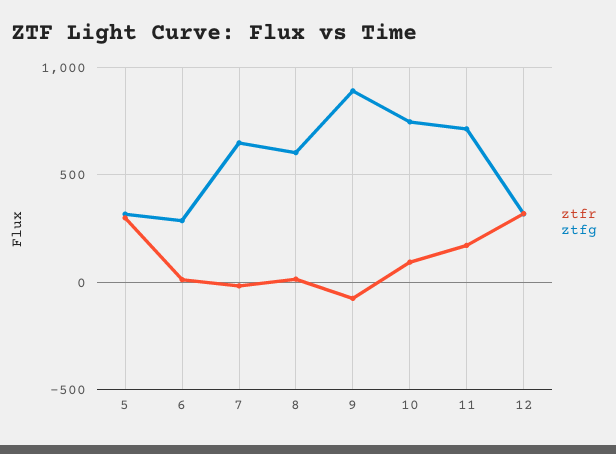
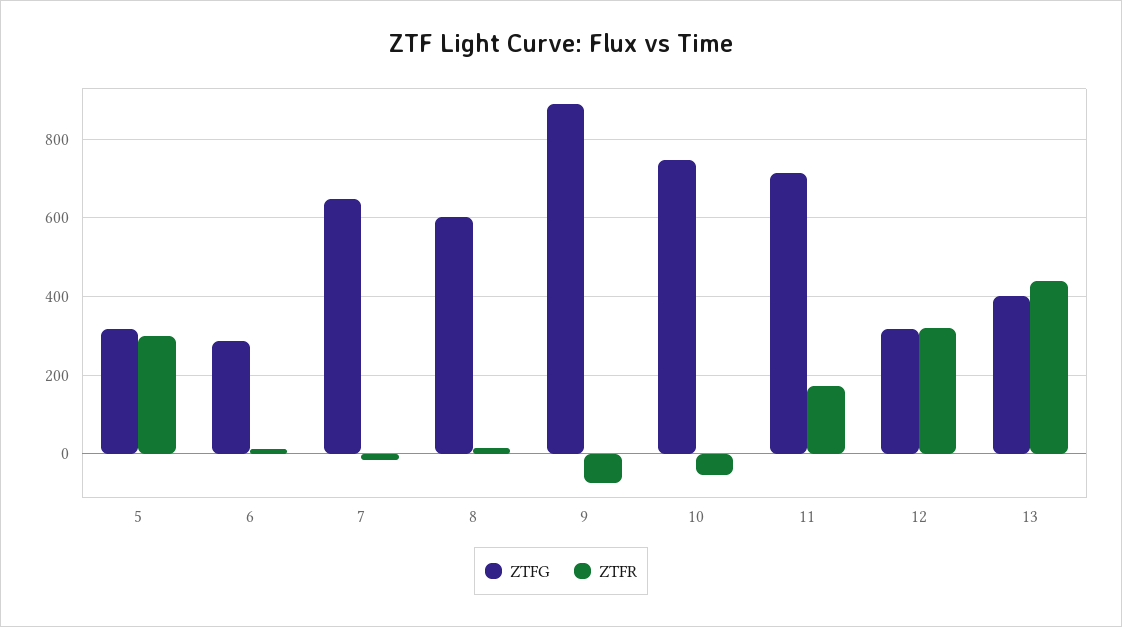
  {
    "ztfr": {
      "5": 300,
      "6": 20,
      "7": -20,
      "8": 20,
      "9": -80,
-     "10": 100,
+     "10": -60,
      "11": 180,
-     "12": 320
+     "12": 320,
+     "13": 440
    },
    "ztfg": {
      "5": 320,
      "6": 280,
      "7": 640,
      "8": 600,
      "9": 900,
      "10": 740,
      "11": 720,
-     "12": 320
+     "12": 320,
+     "13": 400
    }
  }

